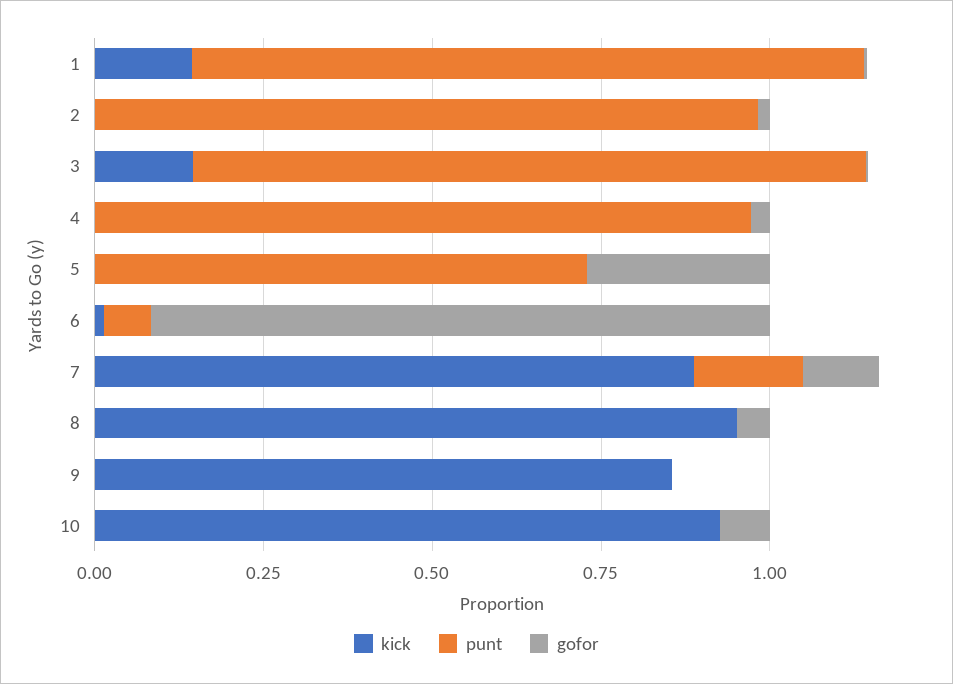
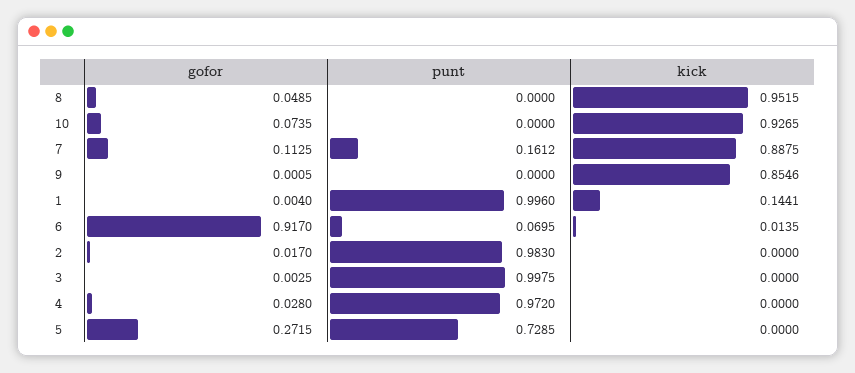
  {
    "kick": {
      "1": 0.1441,
      "2": 0,
-     "3": 0.15,
+     "3": 0,
      "4": 0,
      "5": 0,
      "6": 0.0135,
      "7": 0.8875,
      "8": 0.9515,
      "9": 0.8546,
      "10": 0.9265
    },
    "punt": {
      "1": 0.996,
      "2": 0.983,
      "3": 0.9975,
      "4": 0.972,
      "5": 0.7285,
      "6": 0.0695,
      "7": 0.1612,
      "8": 0,
      "9": 0,
      "10": 0
    },
    "gofor": {
      "1": 0.004,
      "2": 0.017,
      "3": 0.0025,
      "4": 0.028,
      "5": 0.2715,
      "6": 0.917,
      "7": 0.1125,
      "8": 0.0485,
      "9": 0.0005,
      "10": 0.0735
    }
  }

